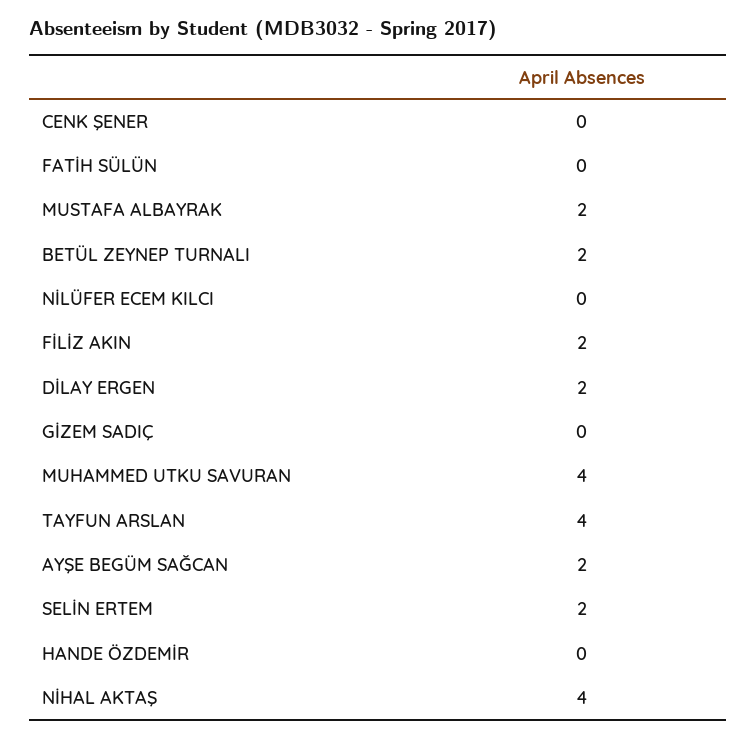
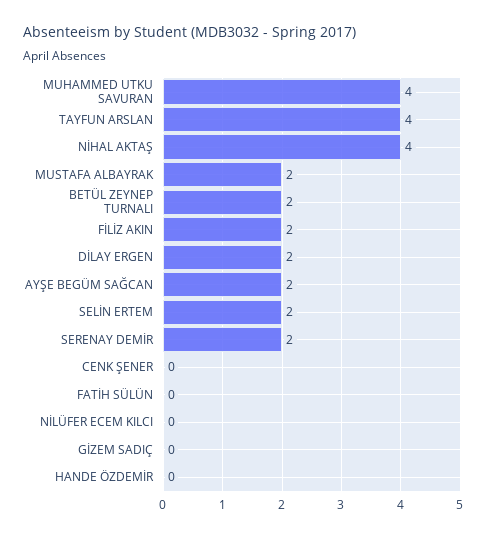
  {
    "CENK ŞENER": 0,
    "FATİH SÜLÜN": 0,
    "MUSTAFA ALBAYRAK": 2,
    "BETÜL ZEYNEP TURNALI": 2,
    "NİLÜFER ECEM KILCI": 0,
    "FİLİZ AKIN": 2,
    "DİLAY ERGEN": 2,
    "GİZEM SADIÇ": 0,
    "MUHAMMED UTKU SAVURAN": 4,
    "TAYFUN ARSLAN": 4,
    "AYŞE BEGÜM SAĞCAN": 2,
    "SELİN ERTEM": 2,
    "HANDE ÖZDEMİR": 0,
-   "NİHAL AKTAŞ": 4
+   "NİHAL AKTAŞ": 4,
+   "SERENAY DEMİR": 2
  }

